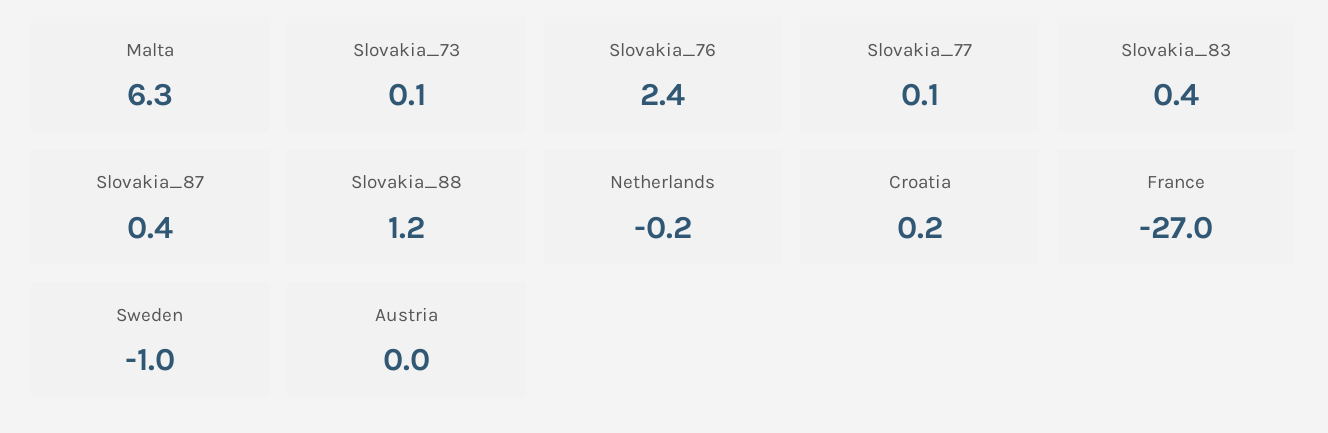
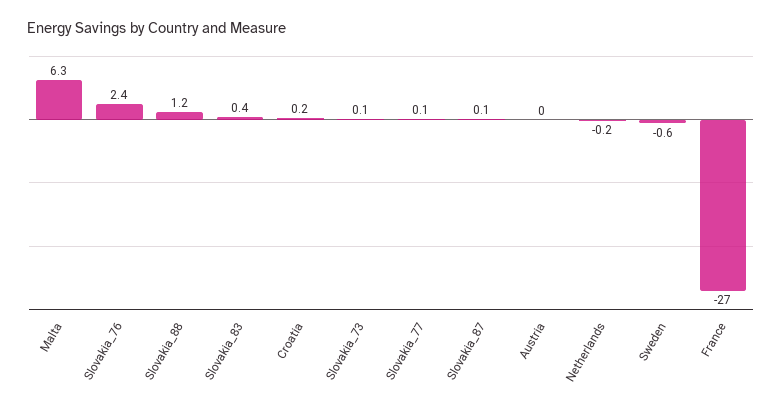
  {
    "Malta": 6.3,
    "Slovakia_73": 0.1,
    "Slovakia_76": 2.4,
    "Slovakia_77": 0.1,
    "Slovakia_83": 0.4,
-   "Slovakia_87": 0.4,
+   "Slovakia_87": 0.1,
    "Slovakia_88": 1.2,
    "Netherlands": -0.2,
    "Croatia": 0.2,
    "France": -27,
-   "Sweden": -1,
+   "Sweden": -0.6,
    "Austria": 0
  }

